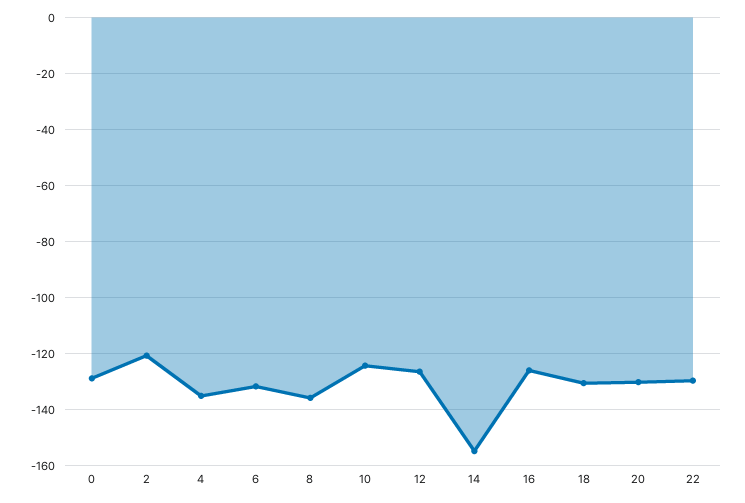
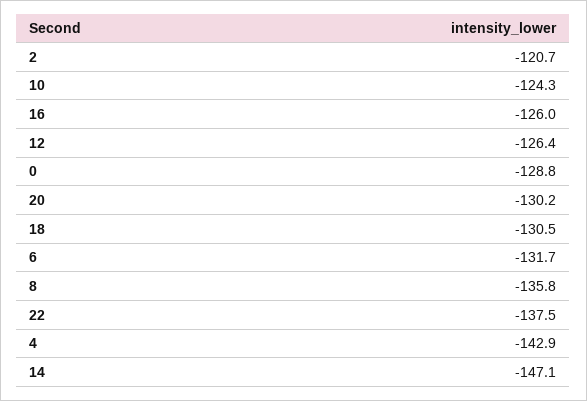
  {
    "0": -128.8,
    "2": -120.7,
-   "4": -135,
+   "4": -142.9,
    "6": -131.7,
    "8": -135.8,
    "10": -124.3,
    "12": -126.4,
-   "14": -155,
+   "14": -147.1,
    "16": -126,
    "18": -130.5,
    "20": -130.2,
-   "22": -130
+   "22": -137.5
  }

